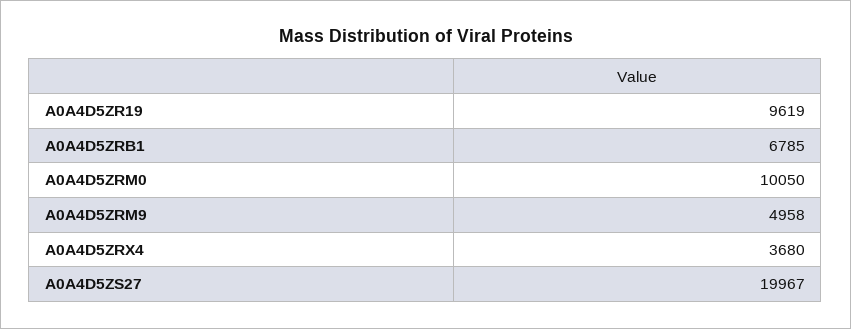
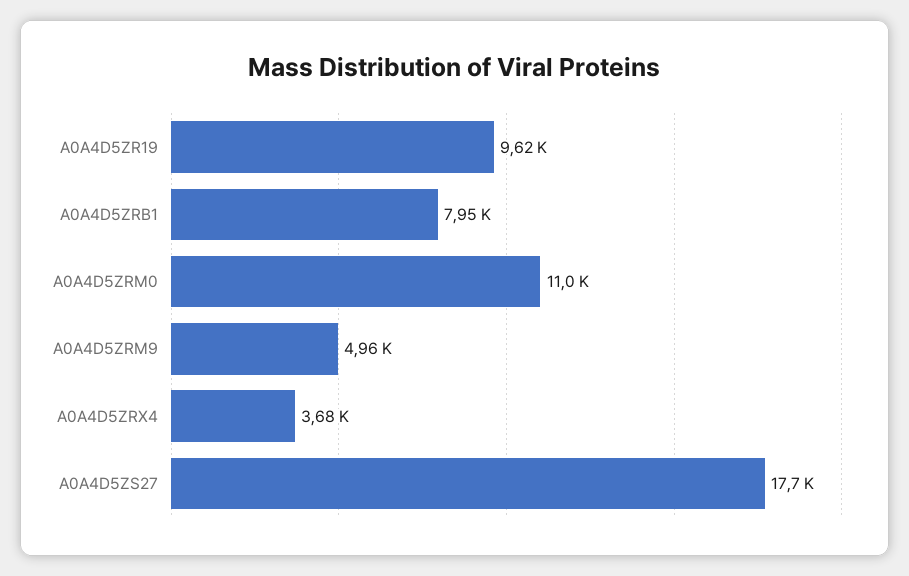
  {
    "A0A4D5ZR19": 9619,
-   "A0A4D5ZRB1": 6785,
+   "A0A4D5ZRB1": 7950,
-   "A0A4D5ZRM0": 10050,
+   "A0A4D5ZRM0": 11000,
    "A0A4D5ZRM9": 4958,
    "A0A4D5ZRX4": 3680,
-   "A0A4D5ZS27": 19967
+   "A0A4D5ZS27": 17700
  }

